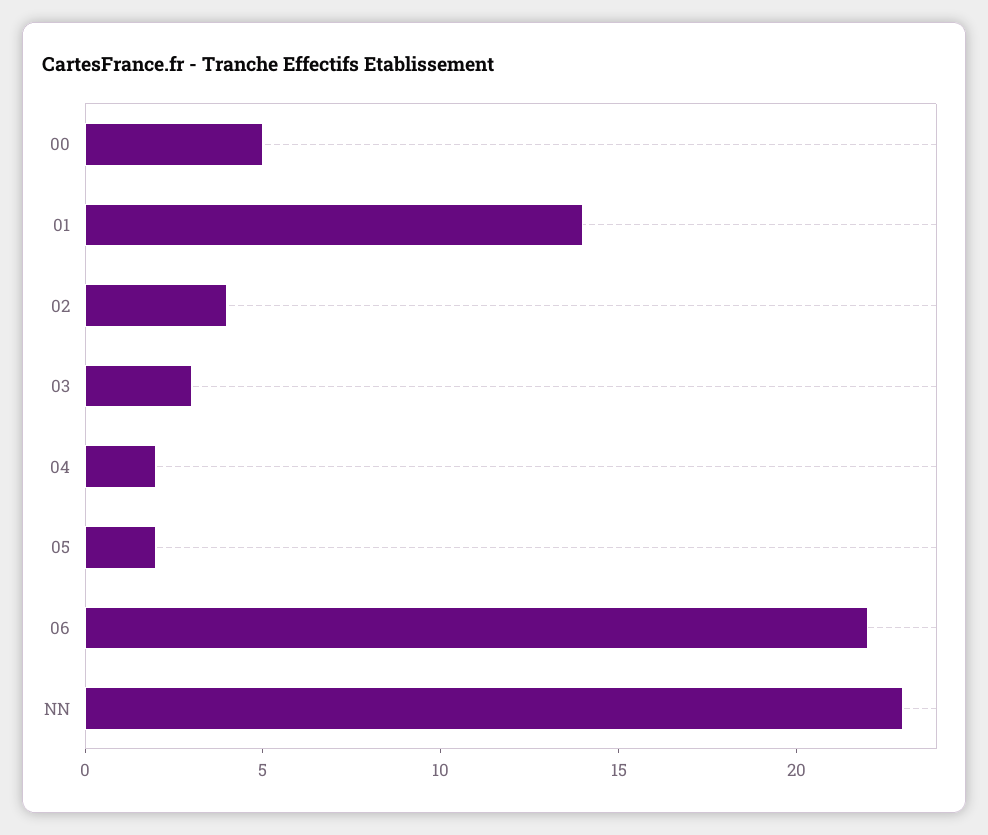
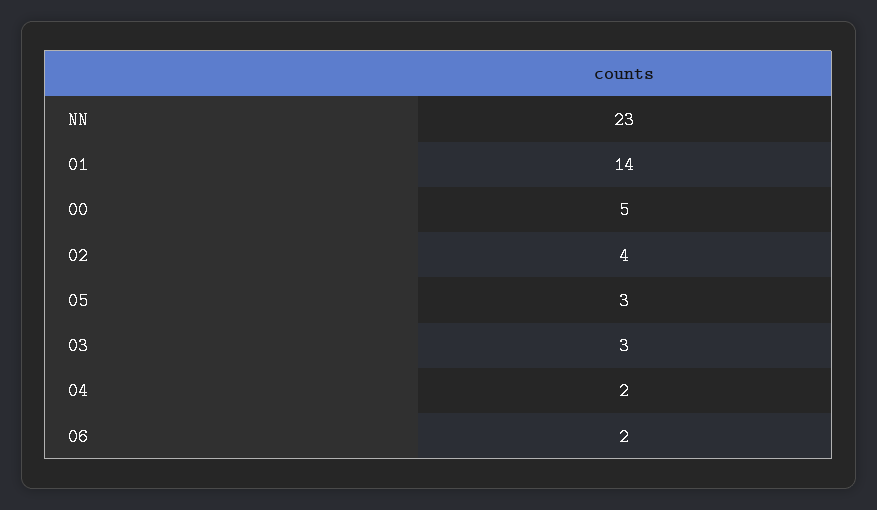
  {
    "00": 5,
    "01": 14,
    "02": 4,
    "03": 3,
    "04": 2,
-   "05": 2,
+   "05": 3,
-   "06": 22,
+   "06": 2,
    "NN": 23
  }

